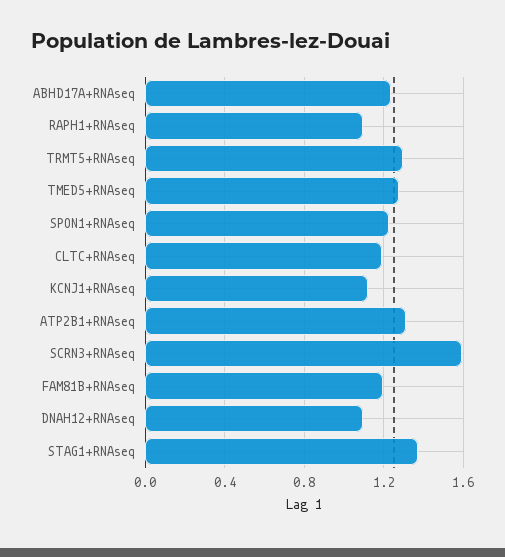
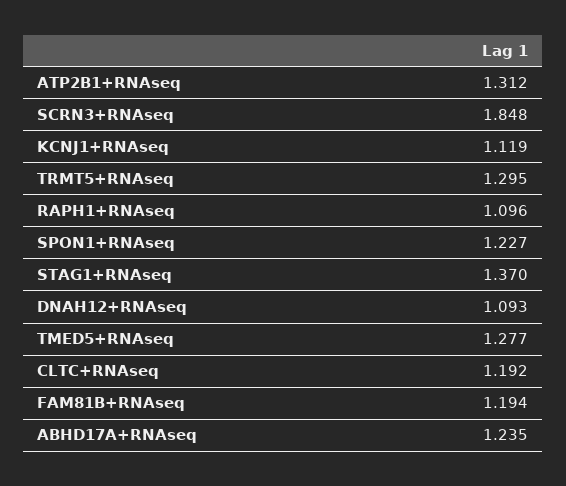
  {
    "ABHD17A+RNAseq": 1.235,
    "RAPH1+RNAseq": 1.096,
    "TRMT5+RNAseq": 1.295,
    "TMED5+RNAseq": 1.277,
    "SPON1+RNAseq": 1.227,
    "CLTC+RNAseq": 1.192,
    "KCNJ1+RNAseq": 1.119,
    "ATP2B1+RNAseq": 1.312,
-   "SCRN3+RNAseq": 1.6,
+   "SCRN3+RNAseq": 1.848,
    "FAM81B+RNAseq": 1.194,
    "DNAH12+RNAseq": 1.093,
    "STAG1+RNAseq": 1.37
  }

